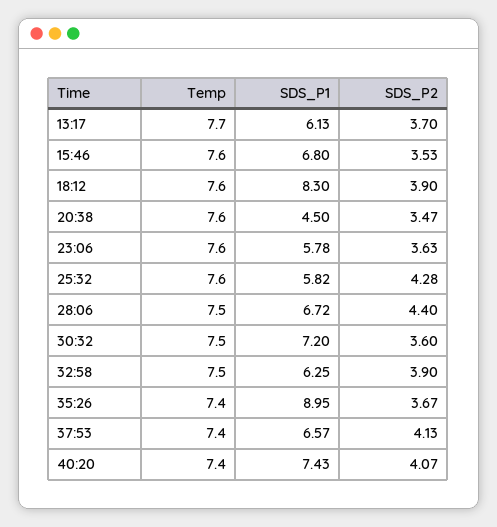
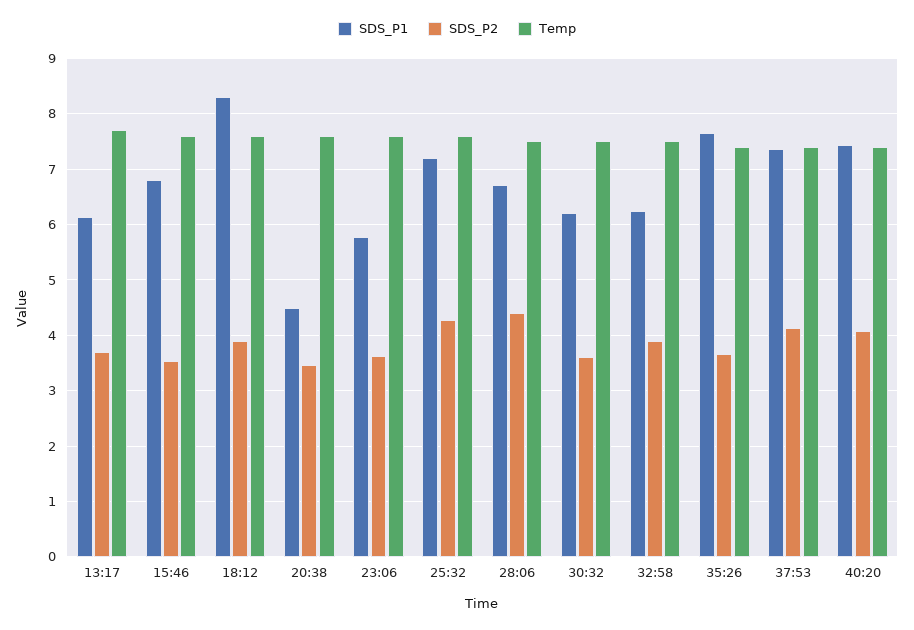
  {
    "Temp": {
      "13:17": 7.7,
      "15:46": 7.6,
      "18:12": 7.6,
      "20:38": 7.6,
      "23:06": 7.6,
      "25:32": 7.6,
      "28:06": 7.5,
      "30:32": 7.5,
      "32:58": 7.5,
      "35:26": 7.4,
      "37:53": 7.4,
      "40:20": 7.4
    },
    "SDS_P1": {
      "13:17": 6.13,
      "15:46": 6.8,
      "18:12": 8.3,
      "20:38": 4.5,
      "23:06": 5.78,
-     "25:32": 5.82,
+     "25:32": 7.2,
      "28:06": 6.72,
-     "30:32": 7.2,
+     "30:32": 6.2,
      "32:58": 6.25,
-     "35:26": 8.95,
+     "35:26": 7.6,
-     "37:53": 6.57,
+     "37:53": 7.4,
      "40:20": 7.43
    },
    "SDS_P2": {
      "13:17": 3.7,
      "15:46": 3.53,
      "18:12": 3.9,
      "20:38": 3.47,
      "23:06": 3.63,
      "25:32": 4.28,
      "28:06": 4.4,
      "30:32": 3.6,
      "32:58": 3.9,
      "35:26": 3.67,
      "37:53": 4.13,
      "40:20": 4.07
    }
  }

